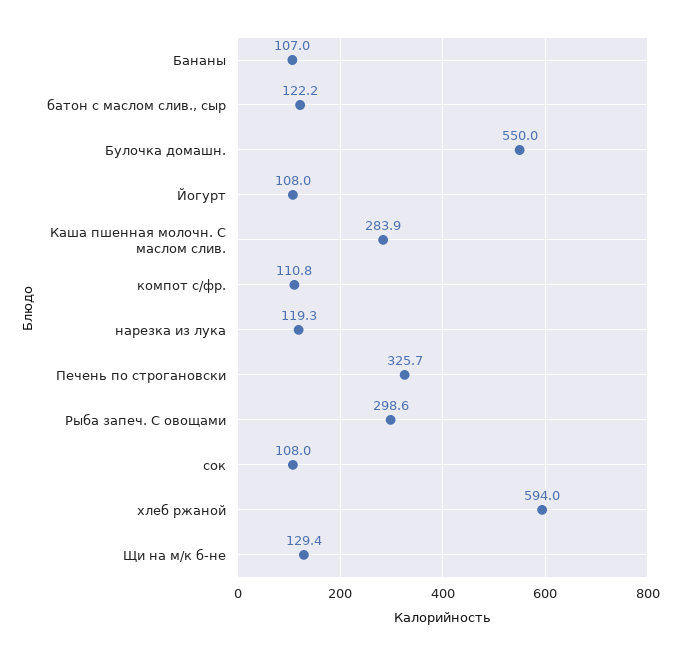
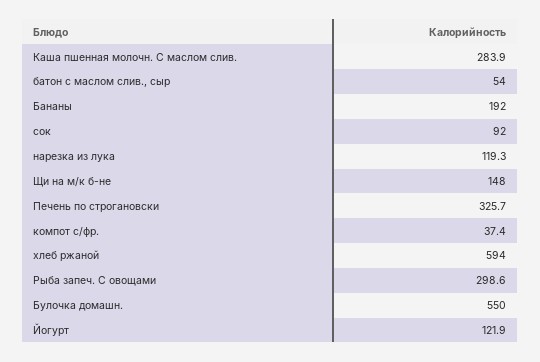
  {
-   "Бананы": 107,
+   "Бананы": 192,
-   "батон с маслом слив., сыр": 122.2,
+   "батон с маслом слив., сыр": 54,
    "Булочка домашн.": 550,
-   "Йогурт": 108,
+   "Йогурт": 121.9,
    "Каша пшенная молочн. С маслом слив.": 283.9,
-   "компот с/фр.": 110.8,
+   "компот с/фр.": 37.4,
    "нарезка из лука": 119.3,
    "Печень по строгановски": 325.7,
    "Рыба запеч. С овощами": 298.6,
-   "сок": 108,
+   "сок": 92,
    "хлеб ржаной": 594,
-   "Щи на м/к б-не": 129.4
+   "Щи на м/к б-не": 148
  }

